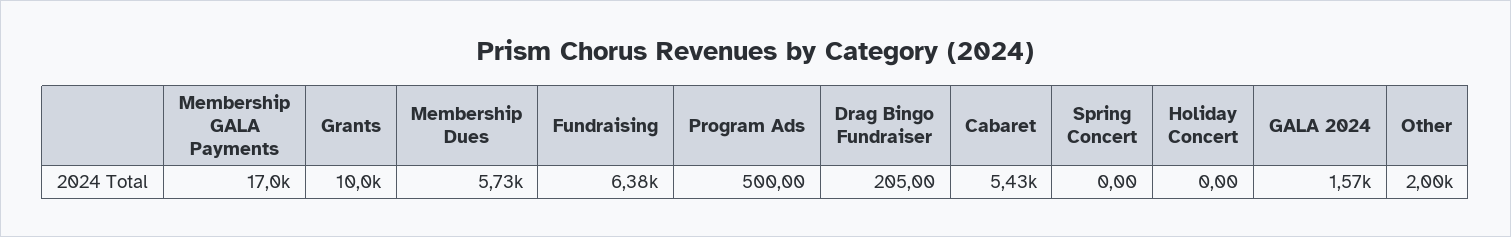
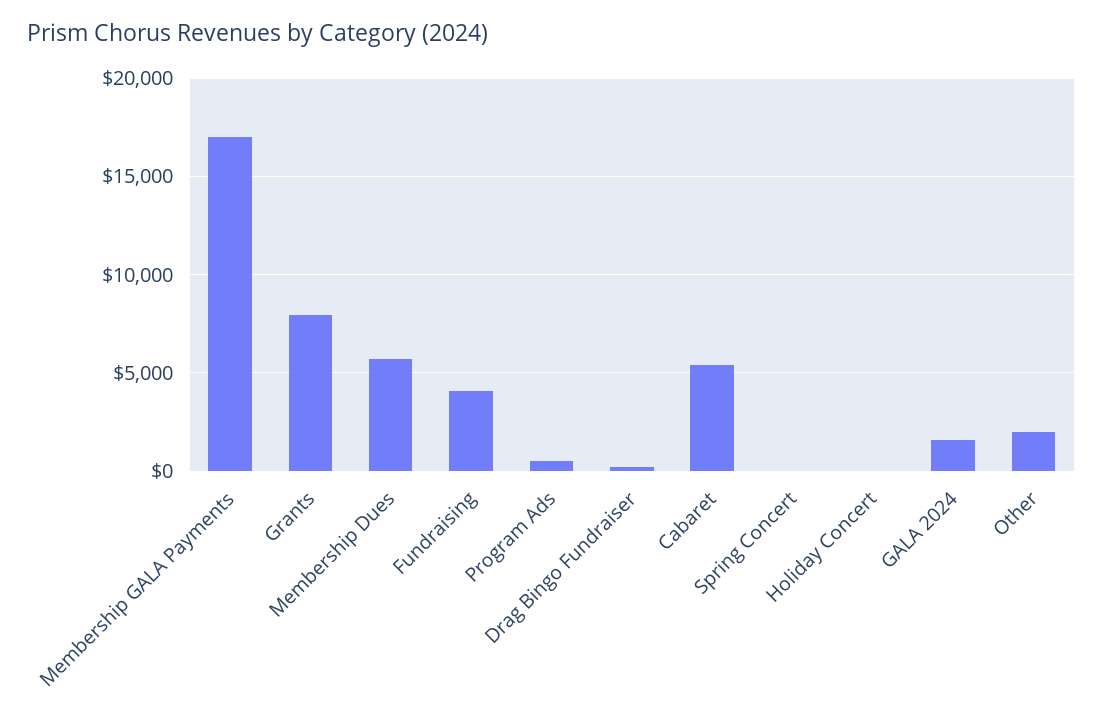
  {
    "Membership GALA Payments": 17000,
-   "Grants": 10000,
+   "Grants": 8000,
    "Membership Dues": 5730,
-   "Fundraising": 6380,
+   "Fundraising": 4000,
    "Program Ads": 500,
    "Drag Bingo Fundraiser": 205,
    "Cabaret": 5430,
    "Spring Concert": 0,
    "Holiday Concert": 0,
    "GALA 2024": 1570,
    "Other": 2000
  }

